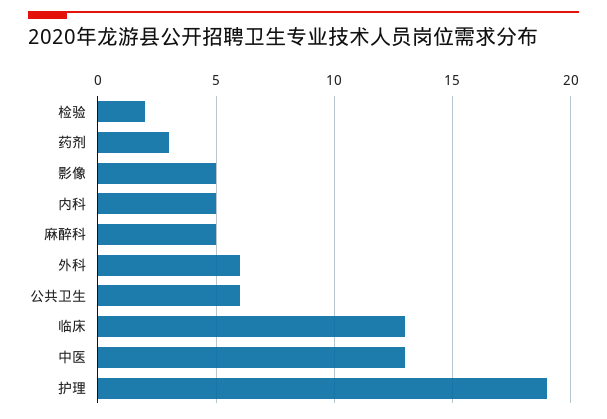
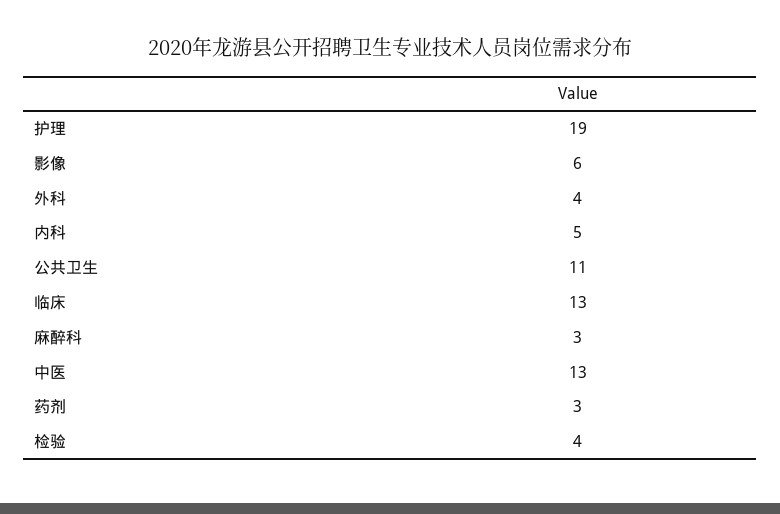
  {
-   "检验": 2,
+   "检验": 4,
    "药剂": 3,
-   "影像": 5,
+   "影像": 6,
    "内科": 5,
-   "麻醉科": 5,
+   "麻醉科": 3,
-   "外科": 6,
+   "外科": 4,
-   "公共卫生": 6,
+   "公共卫生": 11,
    "临床": 13,
    "中医": 13,
    "护理": 19
  }

